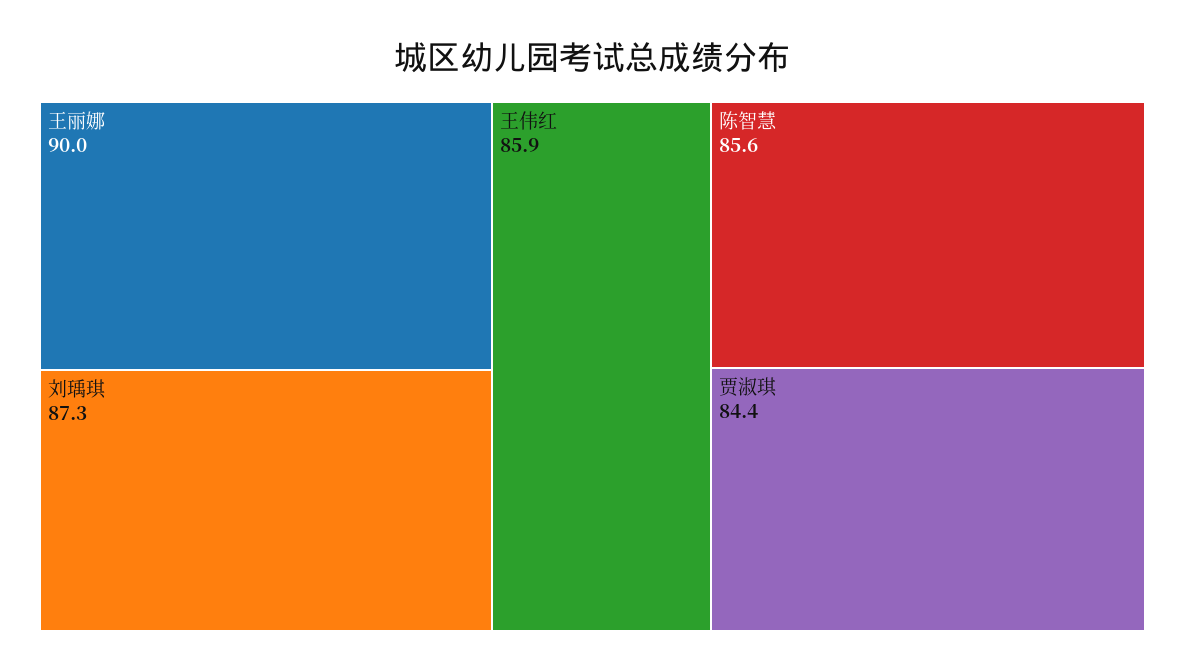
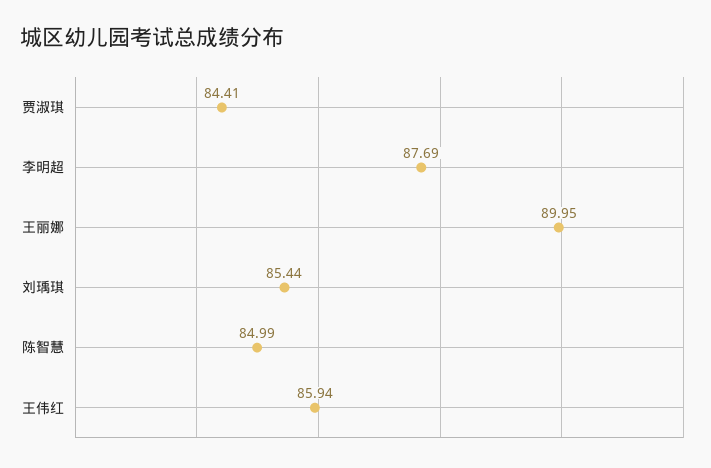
  {
    "王丽娜": 89.95,
-   "刘瑀琪": 87.3,
+   "刘瑀琪": 85.44,
    "王伟红": 85.94,
-   "陈智慧": 85.6,
+   "陈智慧": 84.99,
-   "贾淑琪": 84.41
+   "贾淑琪": 84.41,
+   "李明超": 87.69
  }

